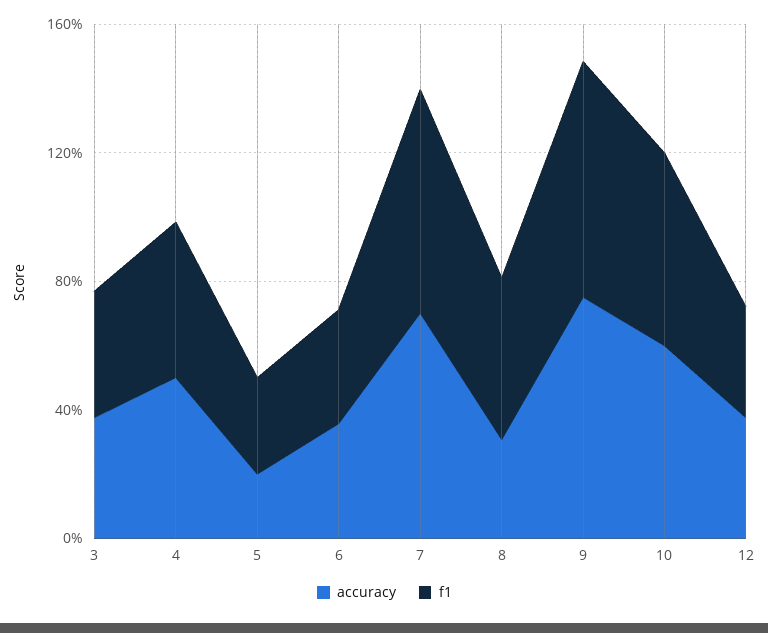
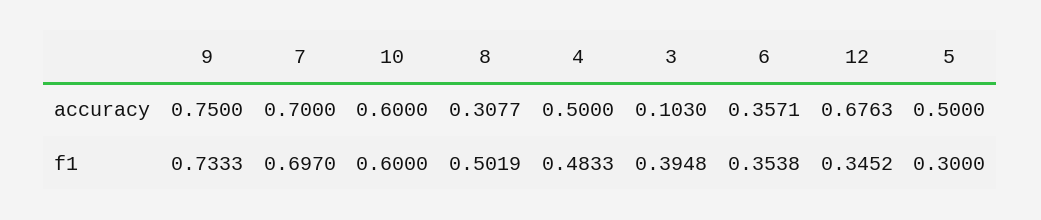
  {
    "accuracy": {
-     "3": 0.4,
+     "3": 0.103,
      "4": 0.5,
-     "5": 0.2,
+     "5": 0.5,
      "6": 0.3571,
      "7": 0.7,
      "8": 0.3077,
      "9": 0.75,
      "10": 0.6,
-     "12": 0.4
+     "12": 0.6763
    },
    "f1": {
      "3": 0.3948,
      "4": 0.4833,
      "5": 0.3,
      "6": 0.3538,
      "7": 0.697,
      "8": 0.5019,
      "9": 0.7333,
      "10": 0.6,
      "12": 0.3452
    }
  }

